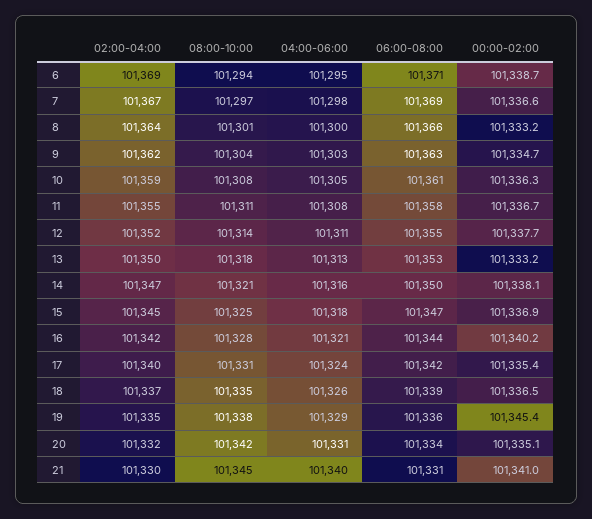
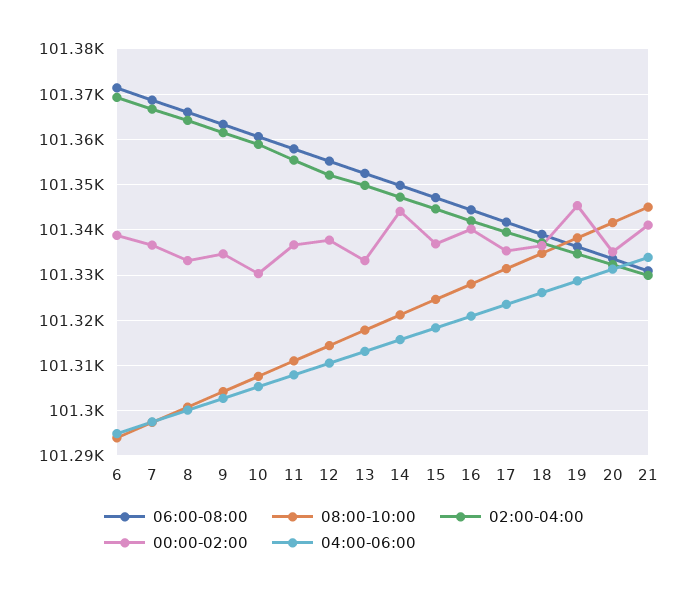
  {
    "02:00-04:00": {
      "6": 101369,
      "7": 101367,
      "8": 101364,
      "9": 101362,
      "10": 101359,
      "11": 101355,
      "12": 101352,
      "13": 101350,
      "14": 101347,
      "15": 101345,
      "16": 101342,
      "17": 101340,
      "18": 101337,
      "19": 101335,
      "20": 101332,
      "21": 101330
    },
    "08:00-10:00": {
      "6": 101294,
      "7": 101297,
      "8": 101301,
      "9": 101304,
      "10": 101308,
      "11": 101311,
      "12": 101314,
      "13": 101318,
      "14": 101321,
      "15": 101325,
      "16": 101328,
      "17": 101331,
      "18": 101335,
      "19": 101338,
      "20": 101342,
      "21": 101345
    },
    "04:00-06:00": {
      "6": 101295,
      "7": 101298,
      "8": 101300,
      "9": 101303,
      "10": 101305,
      "11": 101308,
      "12": 101311,
      "13": 101313,
      "14": 101316,
      "15": 101318,
      "16": 101321,
      "17": 101324,
      "18": 101326,
      "19": 101329,
      "20": 101331,
-     "21": 101340
+     "21": 101334
    },
    "06:00-08:00": {
      "6": 101371,
      "7": 101369,
      "8": 101366,
      "9": 101363,
      "10": 101361,
      "11": 101358,
      "12": 101355,
      "13": 101353,
      "14": 101350,
      "15": 101347,
      "16": 101344,
      "17": 101342,
      "18": 101339,
      "19": 101336,
      "20": 101334,
      "21": 101331
    },
    "00:00-02:00": {
      "6": 101338.7,
      "7": 101336.6,
      "8": 101333.2,
      "9": 101334.7,
-     "10": 101336.3,
+     "10": 101330,
      "11": 101336.7,
      "12": 101337.7,
      "13": 101333.2,
-     "14": 101338.1,
+     "14": 101344,
      "15": 101336.9,
      "16": 101340.2,
      "17": 101335.4,
      "18": 101336.5,
      "19": 101345.4,
      "20": 101335.1,
      "21": 101341
    }
  }

